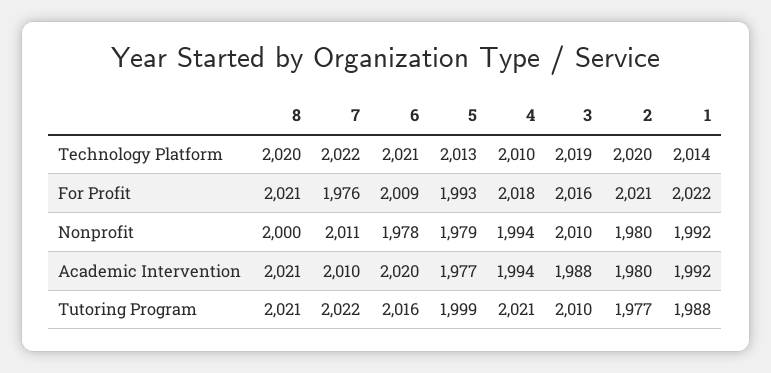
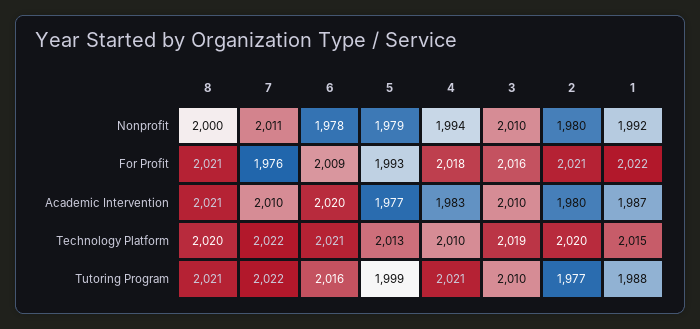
  {
    "8": {
      "Technology Platform": 2020,
      "For Profit": 2021,
      "Nonprofit": 2000,
      "Academic Intervention": 2021,
      "Tutoring Program": 2021
    },
    "7": {
      "Technology Platform": 2022,
      "For Profit": 1976,
      "Nonprofit": 2011,
      "Academic Intervention": 2010,
      "Tutoring Program": 2022
    },
    "6": {
      "Technology Platform": 2021,
      "For Profit": 2009,
      "Nonprofit": 1978,
      "Academic Intervention": 2020,
      "Tutoring Program": 2016
    },
    "5": {
      "Technology Platform": 2013,
      "For Profit": 1993,
      "Nonprofit": 1979,
      "Academic Intervention": 1977,
      "Tutoring Program": 1999
    },
    "4": {
      "Technology Platform": 2010,
      "For Profit": 2018,
      "Nonprofit": 1994,
-     "Academic Intervention": 1994,
+     "Academic Intervention": 1983,
      "Tutoring Program": 2021
    },
    "3": {
      "Technology Platform": 2019,
      "For Profit": 2016,
      "Nonprofit": 2010,
-     "Academic Intervention": 1988,
+     "Academic Intervention": 2010,
      "Tutoring Program": 2010
    },
    "2": {
      "Technology Platform": 2020,
      "For Profit": 2021,
      "Nonprofit": 1980,
      "Academic Intervention": 1980,
      "Tutoring Program": 1977
    },
    "1": {
-     "Technology Platform": 2014,
+     "Technology Platform": 2015,
      "For Profit": 2022,
      "Nonprofit": 1992,
-     "Academic Intervention": 1992,
+     "Academic Intervention": 1987,
      "Tutoring Program": 1988
    }
  }

